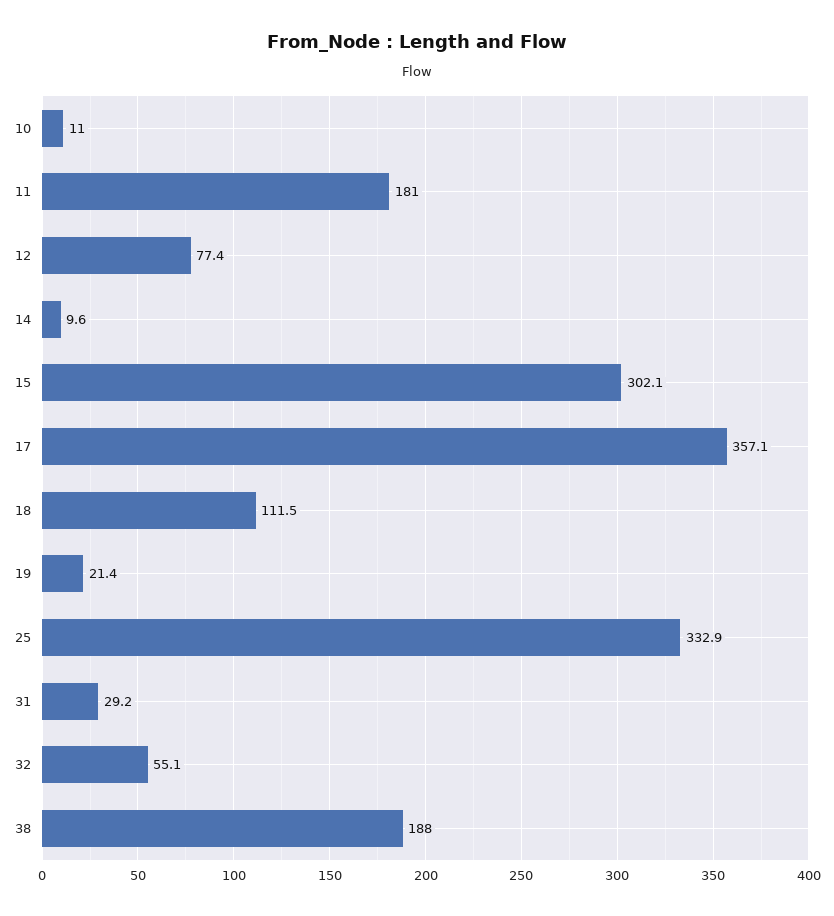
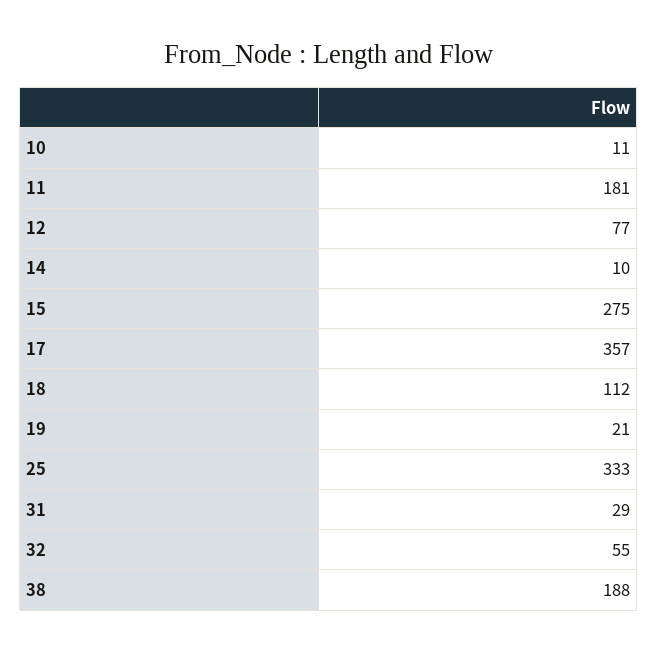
  {
    "10": 11,
    "11": 181,
    "12": 77.4,
    "14": 9.6,
-   "15": 302.1,
+   "15": 275,
    "17": 357.1,
    "18": 111.5,
    "19": 21.4,
    "25": 332.9,
    "31": 29.2,
    "32": 55.1,
    "38": 188
  }

